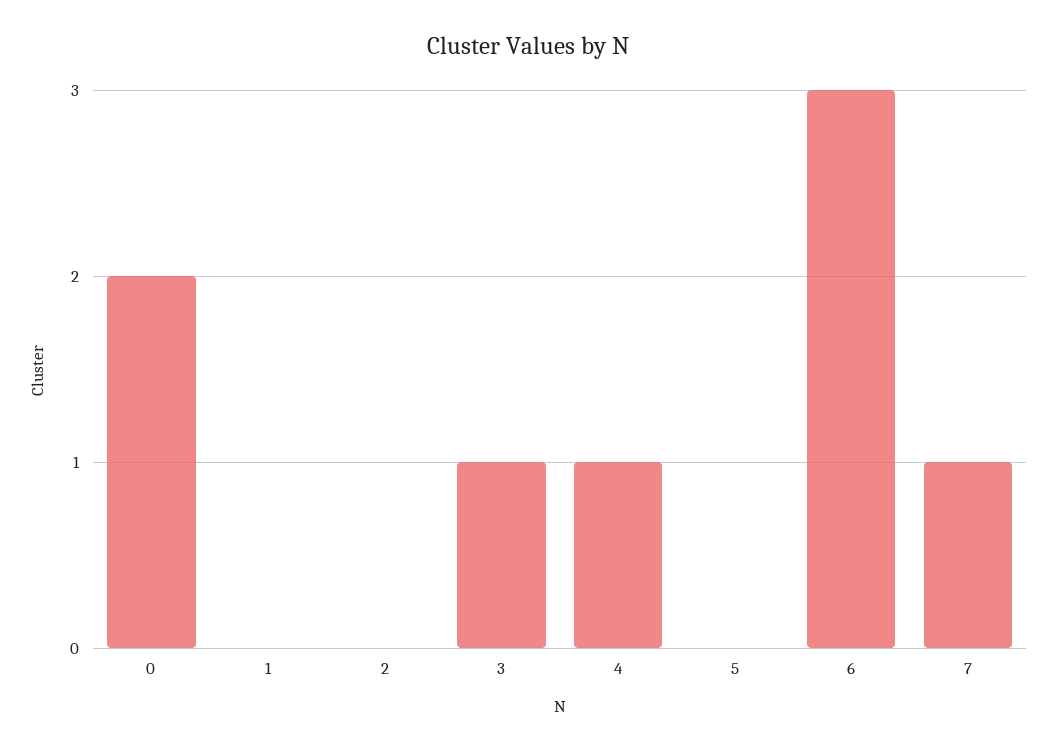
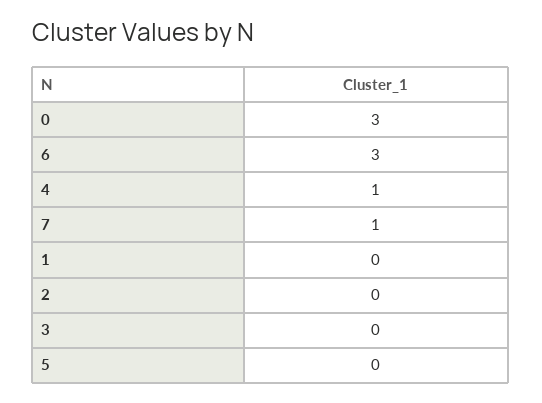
  {
-   "0": 2,
+   "0": 3,
    "1": 0,
    "2": 0,
-   "3": 1,
+   "3": 0,
    "4": 1,
    "5": 0,
    "6": 3,
    "7": 1
  }

